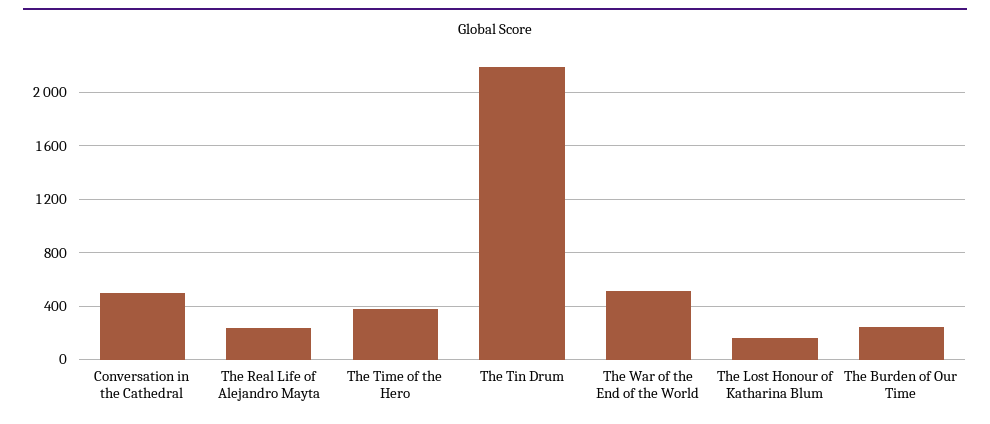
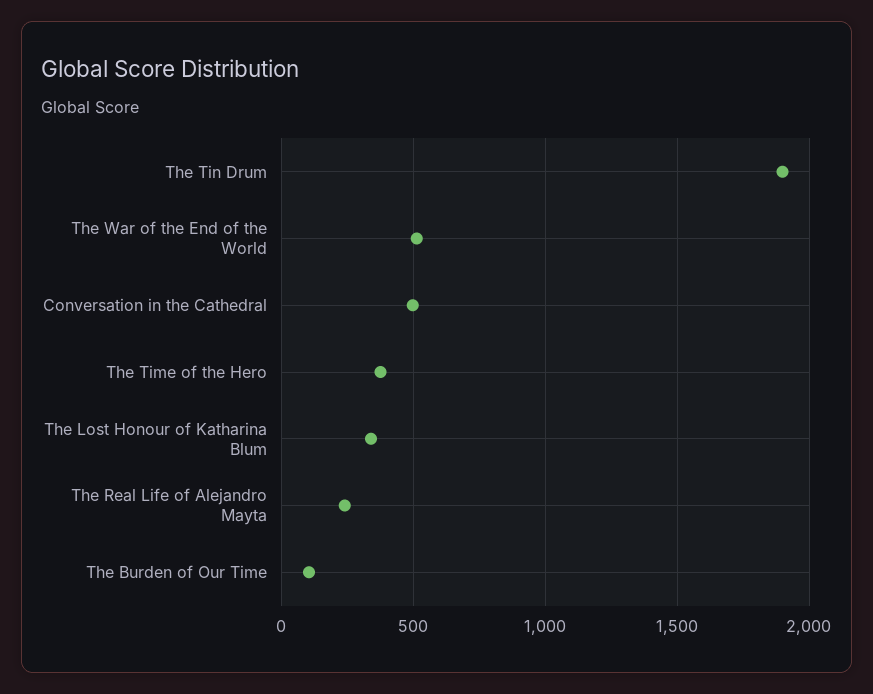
  {
    "Conversation in the Cathedral": 500,
    "The Real Life of Alejandro Mayta": 250,
    "The Time of the Hero": 400,
-   "The Tin Drum": 2200,
+   "The Tin Drum": 1900,
    "The War of the End of the World": 500,
-   "The Lost Honour of Katharina Blum": 150,
+   "The Lost Honour of Katharina Blum": 350,
-   "The Burden of Our Time": 250
+   "The Burden of Our Time": 100
  }

